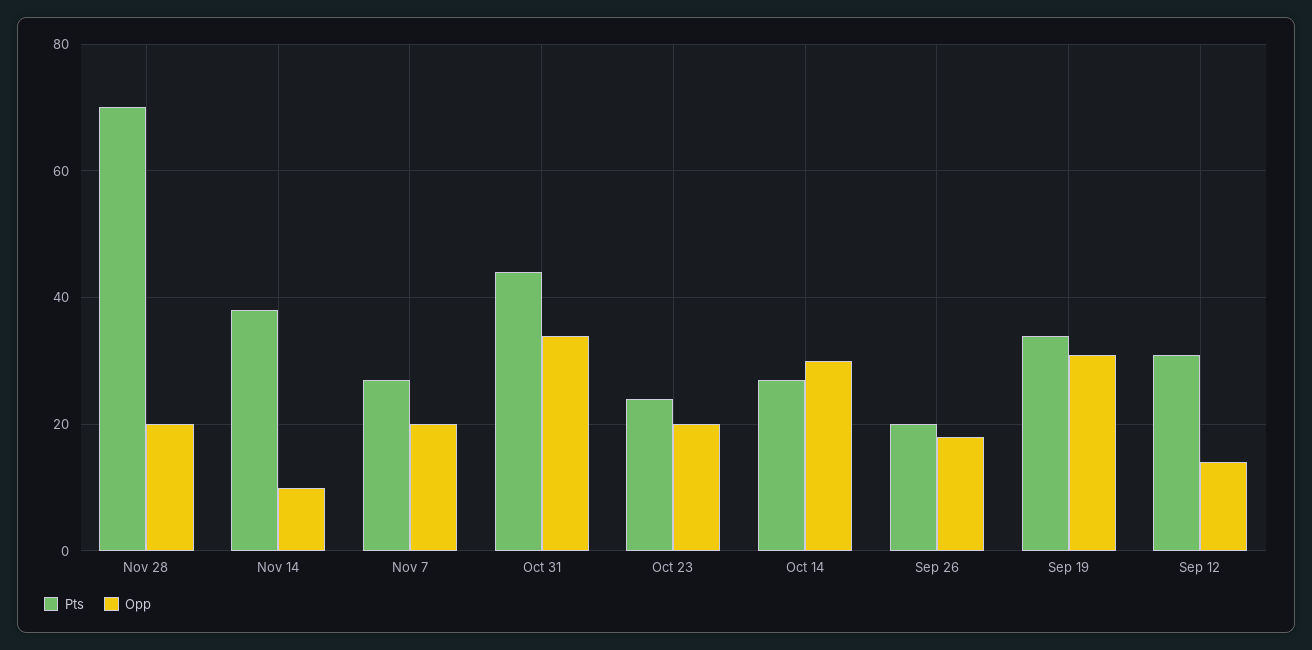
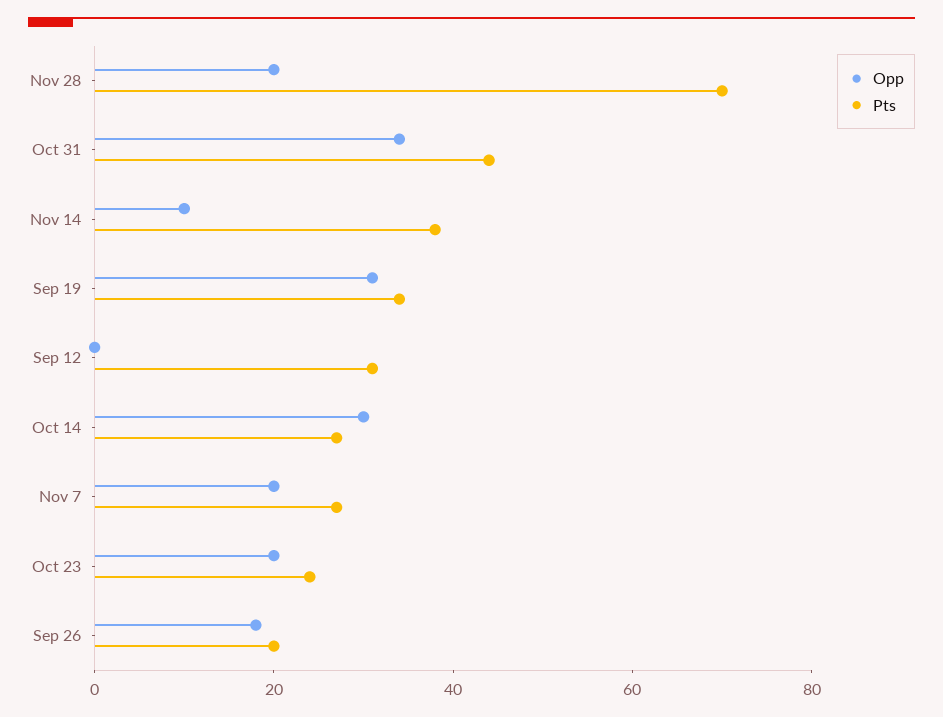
  {
    "Pts": {
      "Nov 28": 70,
      "Nov 14": 40,
      "Nov 7": 25,
      "Oct 31": 45,
      "Oct 23": 25,
      "Oct 14": 25,
      "Sep 26": 20,
      "Sep 19": 35,
      "Sep 12": 30
    },
    "Opp": {
      "Nov 28": 20,
      "Nov 14": 10,
      "Nov 7": 20,
      "Oct 31": 35,
      "Oct 23": 20,
      "Oct 14": 30,
      "Sep 26": 20,
      "Sep 19": 30,
-     "Sep 12": 15
+     "Sep 12": 0
    }
  }

